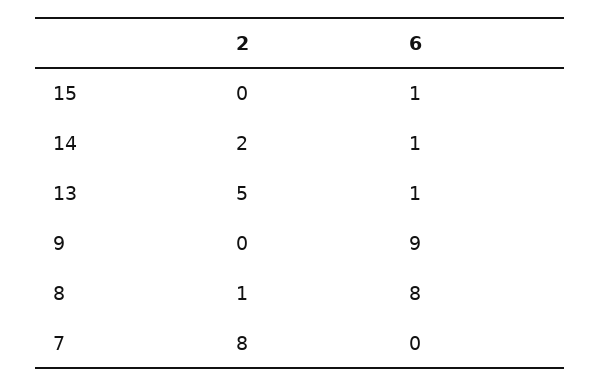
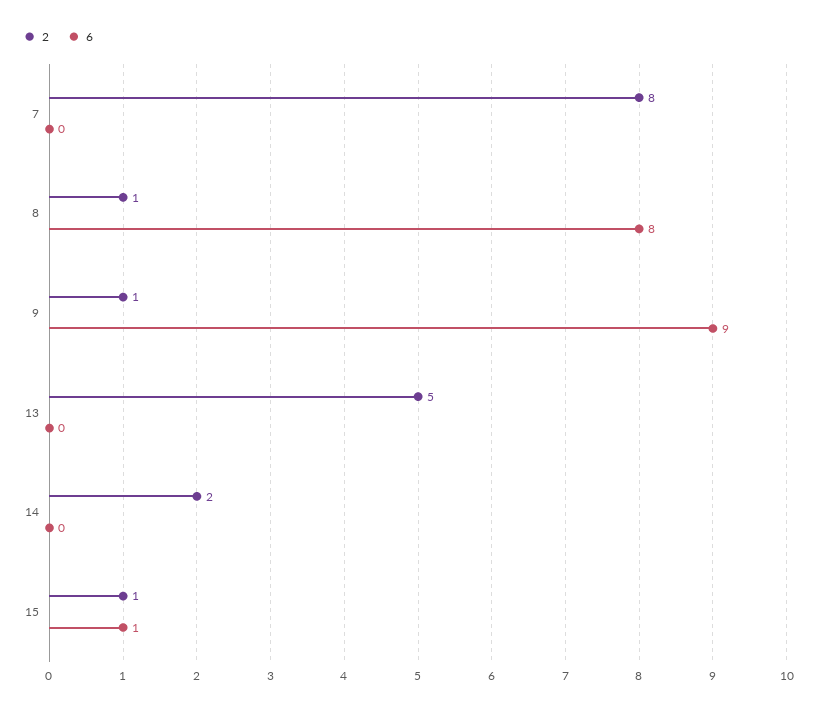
  {
    "2": {
-     "15": 0,
+     "15": 1,
      "14": 2,
      "13": 5,
-     "9": 0,
+     "9": 1,
      "8": 1,
      "7": 8
    },
    "6": {
      "15": 1,
-     "14": 1,
+     "14": 0,
-     "13": 1,
+     "13": 0,
      "9": 9,
      "8": 8,
      "7": 0
    }
  }

